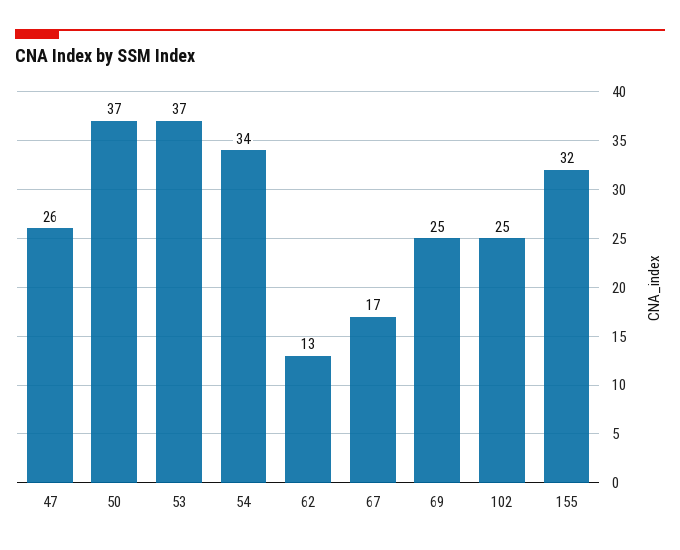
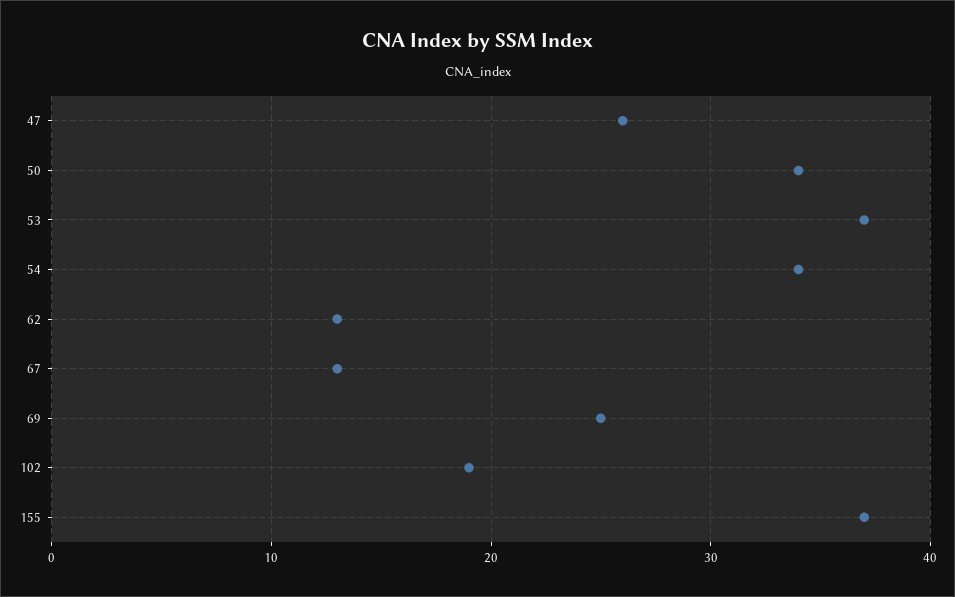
  {
    "47": 26,
-   "50": 37,
+   "50": 34,
    "53": 37,
    "54": 34,
    "62": 13,
-   "67": 17,
+   "67": 13,
    "69": 25,
-   "102": 25,
+   "102": 19,
-   "155": 32
+   "155": 37
  }

